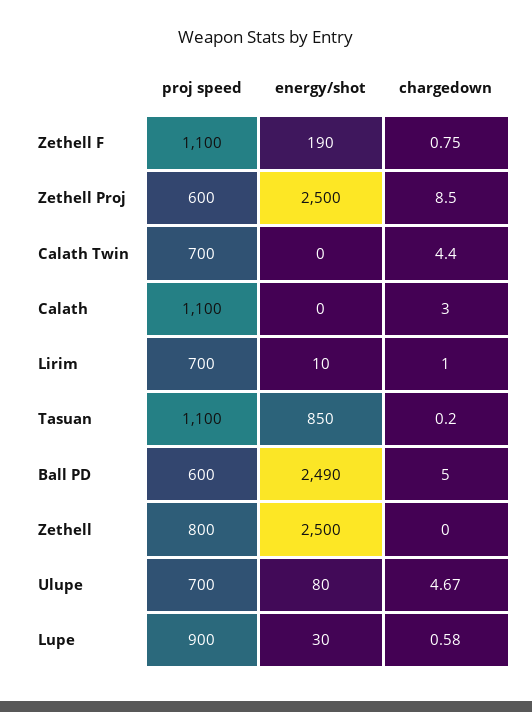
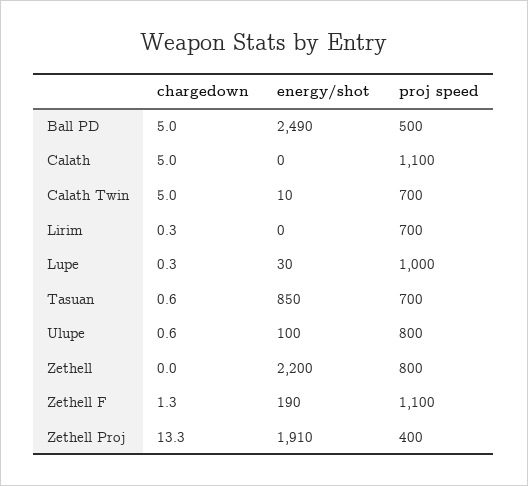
  {
    "proj speed": {
      "Zethell F": 1100,
-     "Zethell Proj": 600,
+     "Zethell Proj": 400,
      "Calath Twin": 700,
      "Calath": 1100,
      "Lirim": 700,
-     "Tasuan": 1100,
+     "Tasuan": 700,
-     "Ball PD": 600,
+     "Ball PD": 500,
      "Zethell": 800,
-     "Ulupe": 700,
+     "Ulupe": 800,
-     "Lupe": 900
+     "Lupe": 1000
    },
    "energy/shot": {
      "Zethell F": 190,
-     "Zethell Proj": 2500,
+     "Zethell Proj": 1910,
-     "Calath Twin": 0,
+     "Calath Twin": 10,
      "Calath": 0,
-     "Lirim": 10,
+     "Lirim": 0,
      "Tasuan": 850,
      "Ball PD": 2490,
-     "Zethell": 2500,
+     "Zethell": 2200,
-     "Ulupe": 80,
+     "Ulupe": 100,
      "Lupe": 30
    },
    "chargedown": {
-     "Zethell F": 0.75,
+     "Zethell F": 1.3,
-     "Zethell Proj": 8.5,
+     "Zethell Proj": 13.3,
-     "Calath Twin": 4.4,
+     "Calath Twin": 5,
-     "Calath": 3,
+     "Calath": 5,
-     "Lirim": 1,
+     "Lirim": 0.3,
-     "Tasuan": 0.2,
+     "Tasuan": 0.6,
      "Ball PD": 5,
      "Zethell": 0,
-     "Ulupe": 4.67,
+     "Ulupe": 0.6,
-     "Lupe": 0.58
+     "Lupe": 0.3
    }
  }

